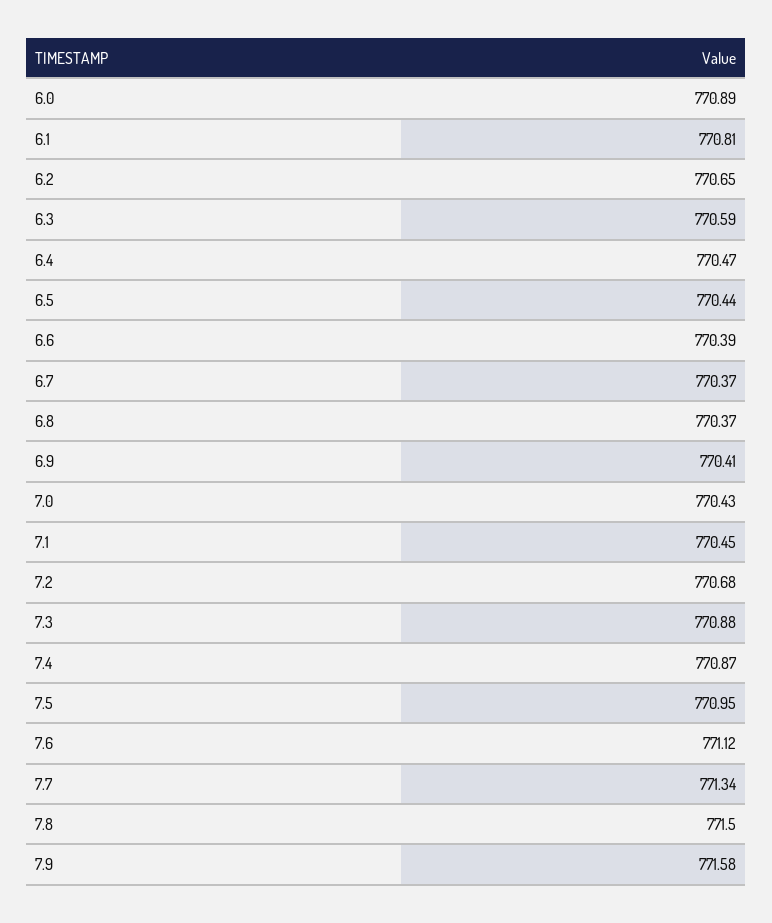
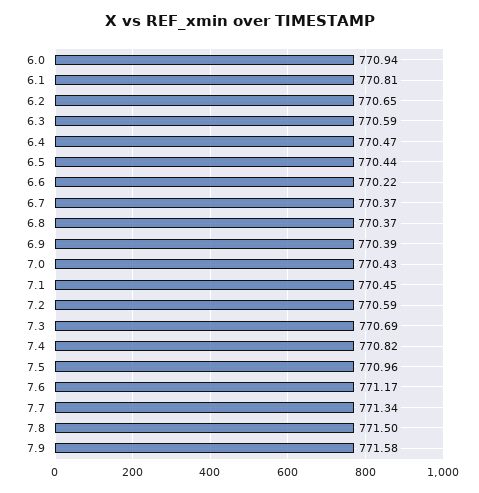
  {
-   "6.0": 770.89,
+   "6.0": 770.94,
    "6.1": 770.81,
    "6.2": 770.65,
    "6.3": 770.59,
    "6.4": 770.47,
    "6.5": 770.44,
-   "6.6": 770.39,
+   "6.6": 770.22,
    "6.7": 770.37,
    "6.8": 770.37,
-   "6.9": 770.41,
+   "6.9": 770.39,
    "7.0": 770.43,
    "7.1": 770.45,
-   "7.2": 770.68,
+   "7.2": 770.59,
-   "7.3": 770.88,
+   "7.3": 770.69,
-   "7.4": 770.87,
+   "7.4": 770.82,
-   "7.5": 770.95,
+   "7.5": 770.96,
-   "7.6": 771.12,
+   "7.6": 771.17,
    "7.7": 771.34,
    "7.8": 771.5,
    "7.9": 771.58
  }

